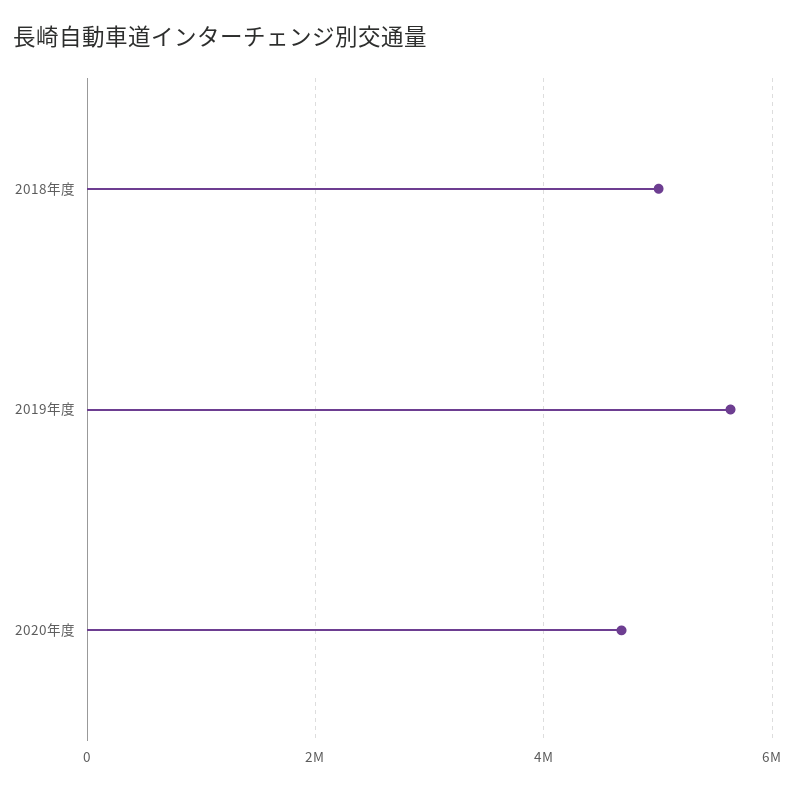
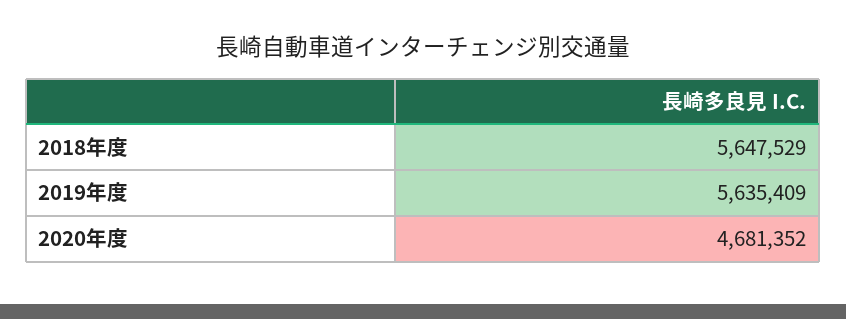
  {
-   "2018年度": 5000000,
+   "2018年度": 5647529,
    "2019年度": 5635409,
    "2020年度": 4681352
  }

